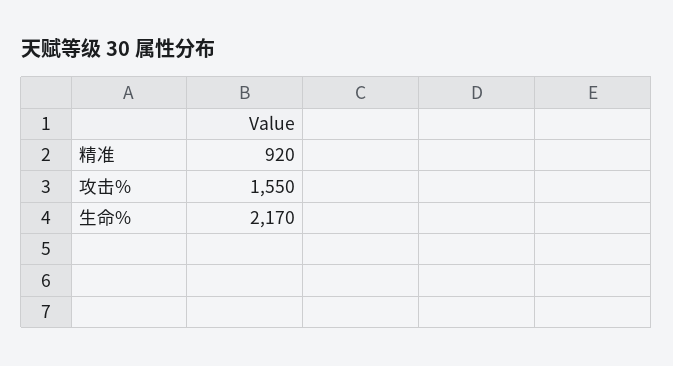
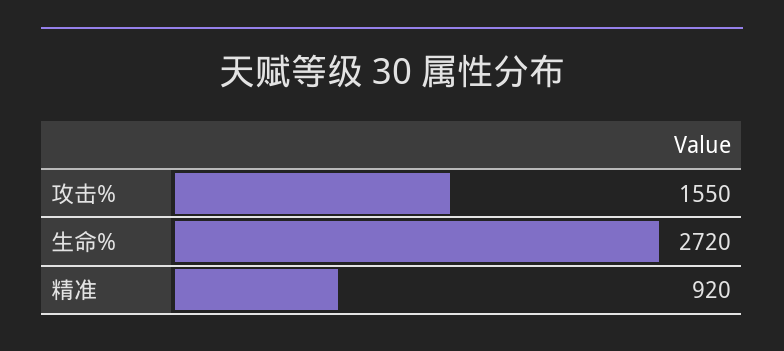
  {
    "精准": 920,
    "攻击%": 1550,
-   "生命%": 2170
+   "生命%": 2720
  }

